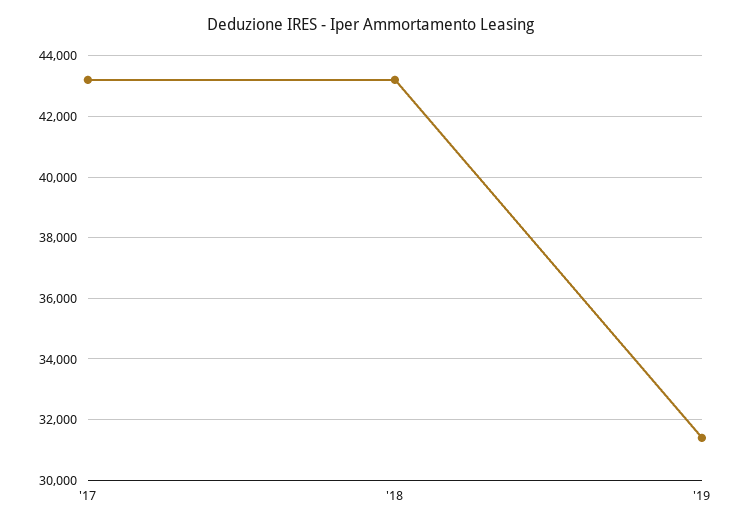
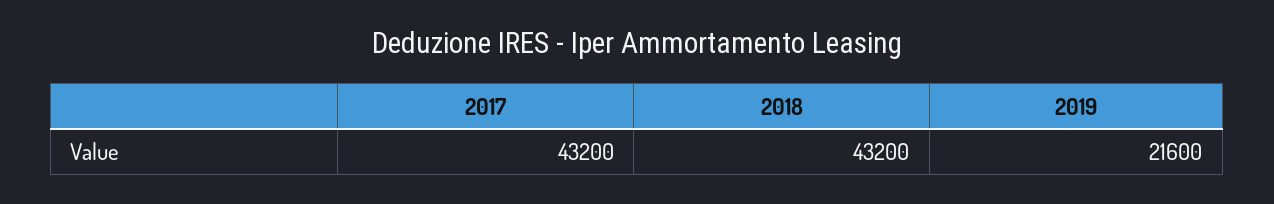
  {
    "'17": 43200,
    "'18": 43200,
-   "'19": 31400
+   "'19": 21600
  }

